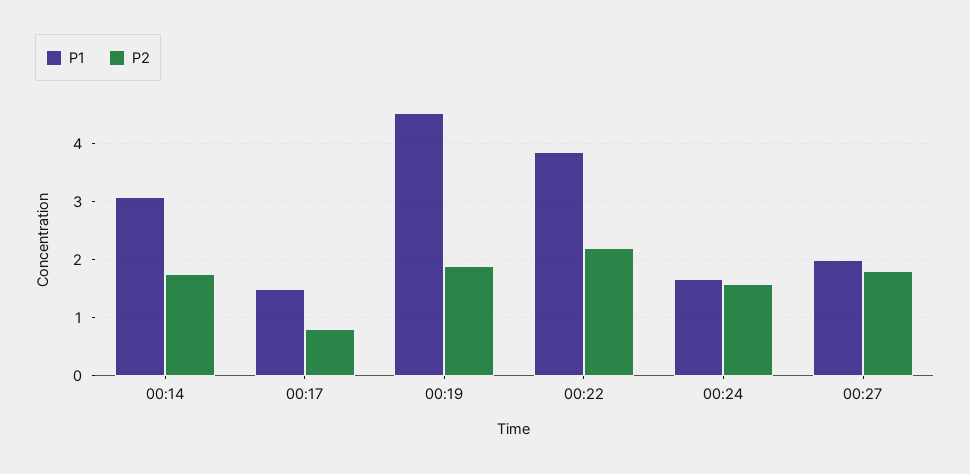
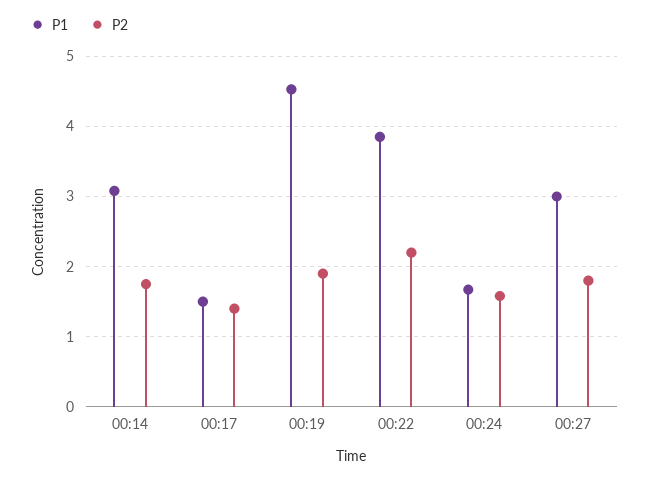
  {
    "P1": {
      "00:14": 3.1,
      "00:17": 1.5,
      "00:19": 4.5,
      "00:22": 3.9,
      "00:24": 1.7,
-     "00:27": 2
+     "00:27": 3
    },
    "P2": {
      "00:14": 1.8,
-     "00:17": 0.8,
+     "00:17": 1.4,
      "00:19": 1.9,
      "00:22": 2.2,
      "00:24": 1.6,
      "00:27": 1.8
    }
  }

